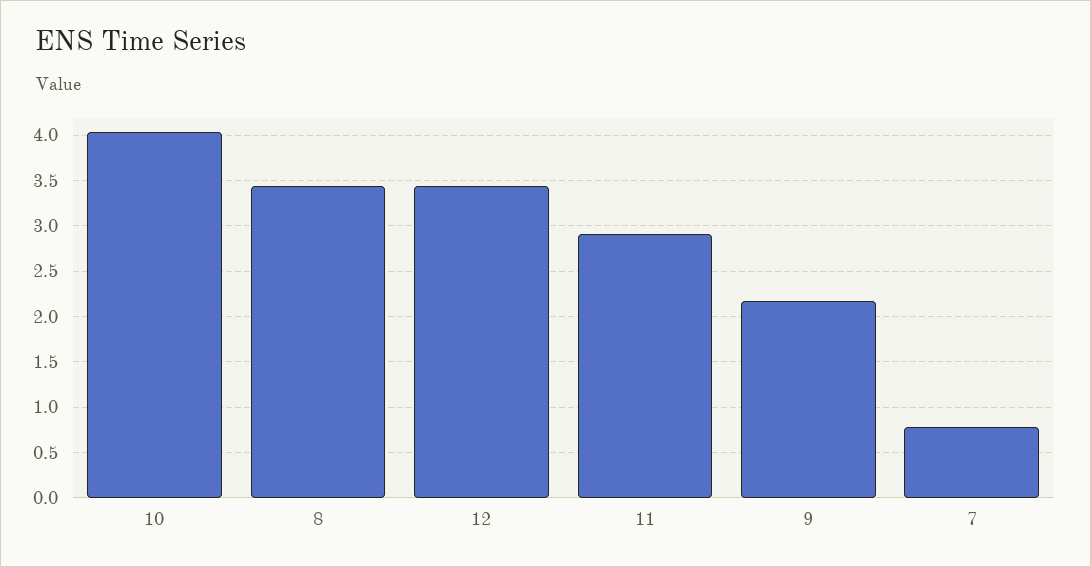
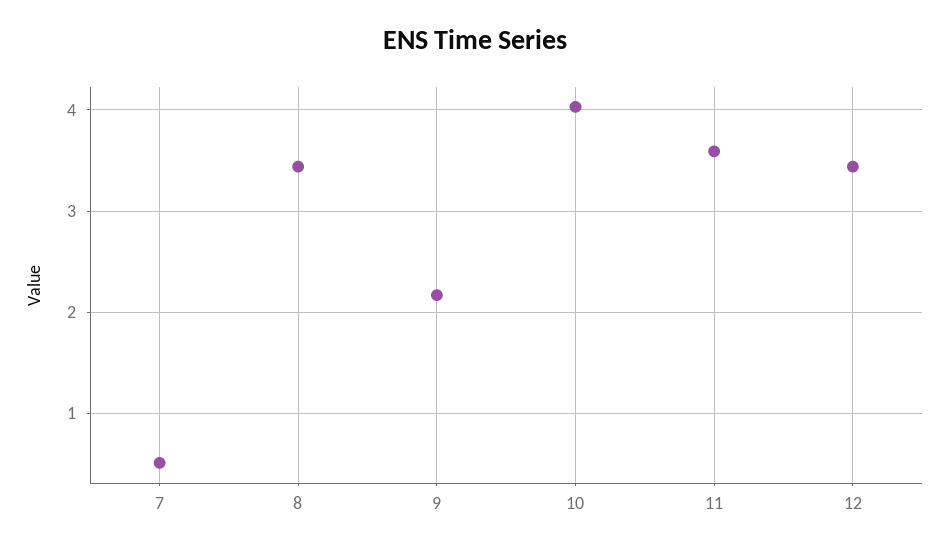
  {
    "10": 4,
    "8": 3.4,
    "12": 3.4,
-   "11": 2.9,
+   "11": 3.6,
    "9": 2.2,
-   "7": 0.8
+   "7": 0.5
  }

